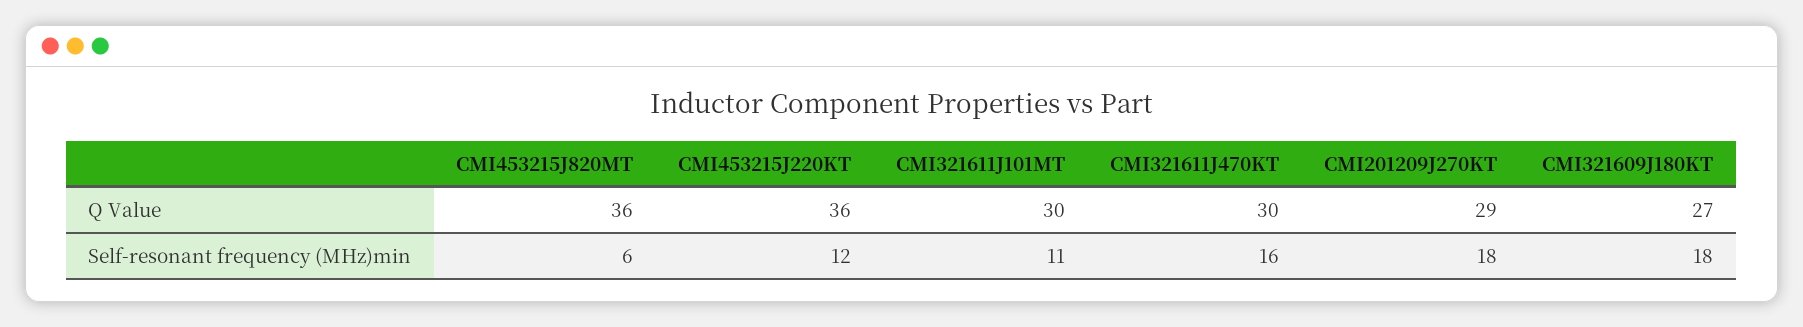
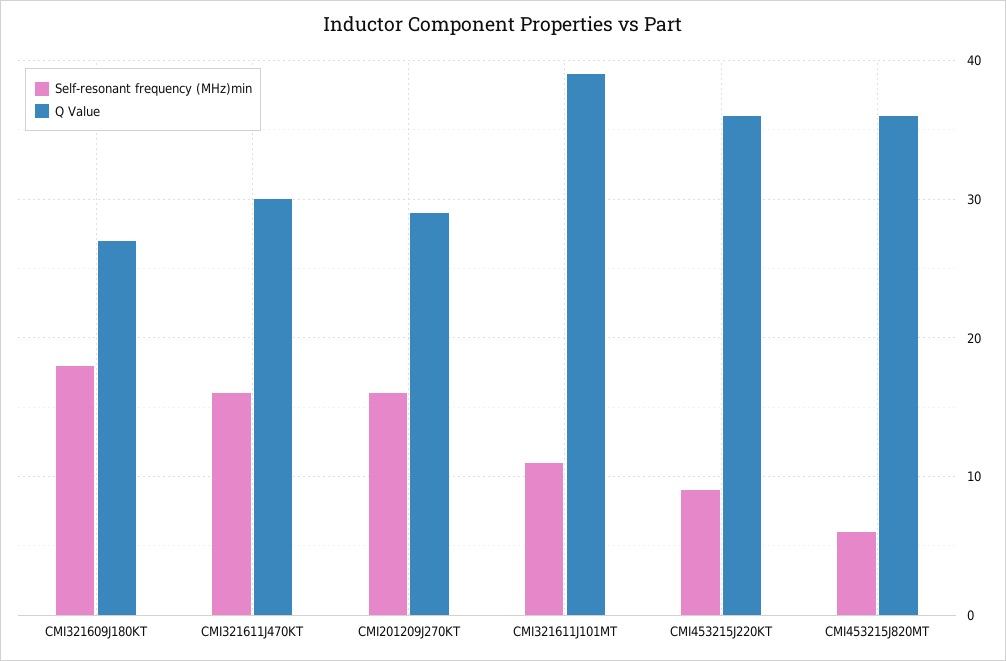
  {
    "Q Value": {
      "CMI453215J820MT": 36,
      "CMI453215J220KT": 36,
-     "CMI321611J101MT": 30,
+     "CMI321611J101MT": 39,
      "CMI321611J470KT": 30,
      "CMI201209J270KT": 29,
      "CMI321609J180KT": 27
    },
    "Self-resonant frequency (MHz)min": {
      "CMI453215J820MT": 6,
-     "CMI453215J220KT": 12,
+     "CMI453215J220KT": 9,
      "CMI321611J101MT": 11,
      "CMI321611J470KT": 16,
-     "CMI201209J270KT": 18,
+     "CMI201209J270KT": 16,
      "CMI321609J180KT": 18
    }
  }

